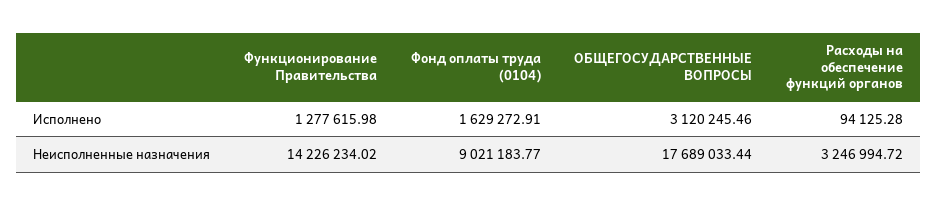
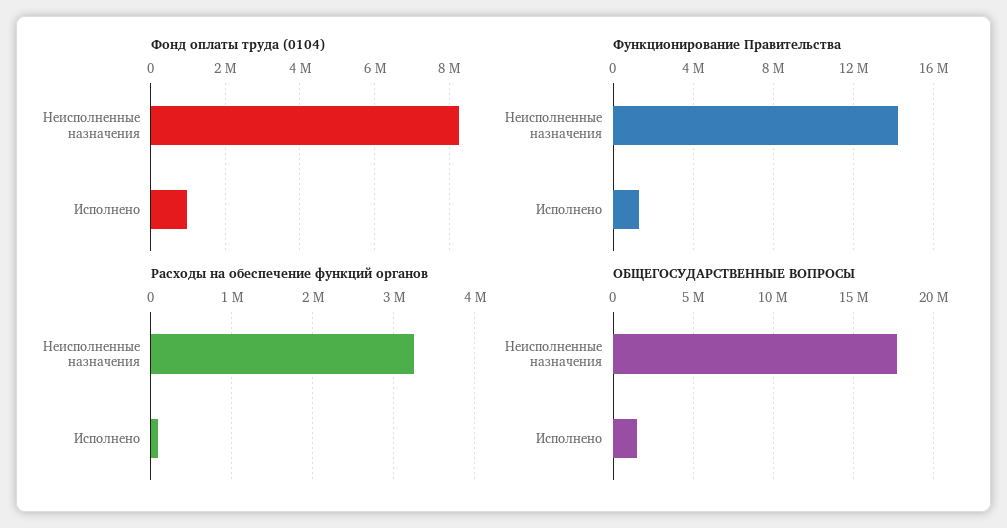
  {
    "Функционирование Правительства": {
      "Исполнено": 1277615.98,
      "Неисполненные назначения": 14226234.02
    },
    "Фонд оплаты труда (0104)": {
-     "Исполнено": 1629272.91,
+     "Исполнено": 1000000,
-     "Неисполненные назначения": 9021183.77
+     "Неисполненные назначения": 8200000
    },
    "ОБЩЕГОСУДАРСТВЕННЫЕ ВОПРОСЫ": {
-     "Исполнено": 3120245.46,
+     "Исполнено": 1500000,
      "Неисполненные назначения": 17689033.44
    },
    "Расходы на обеспечение функций органов": {
      "Исполнено": 94125.28,
      "Неисполненные назначения": 3246994.72
    }
  }

